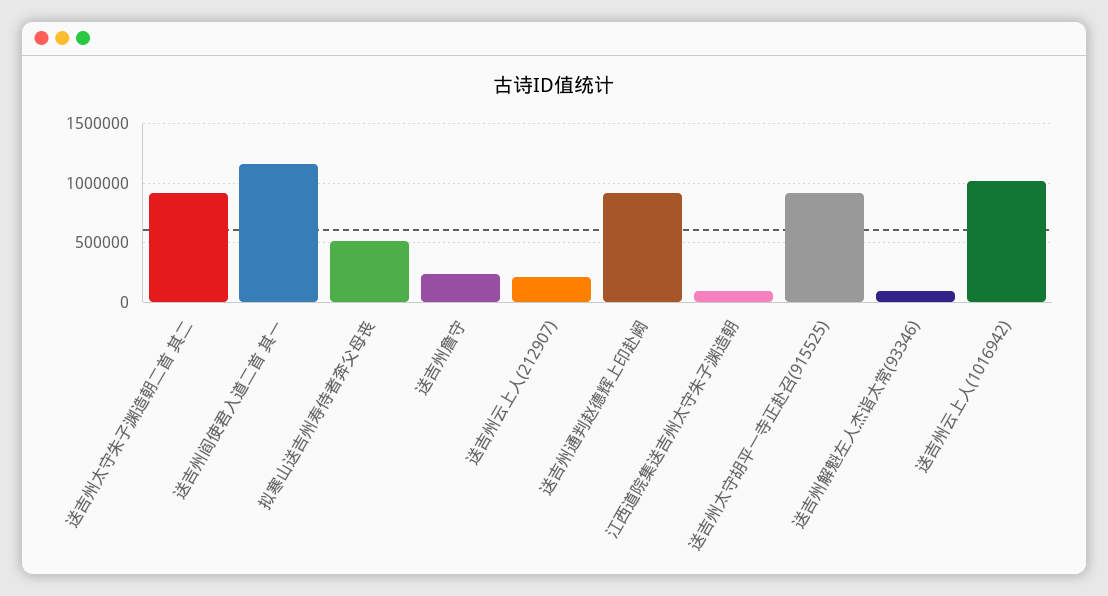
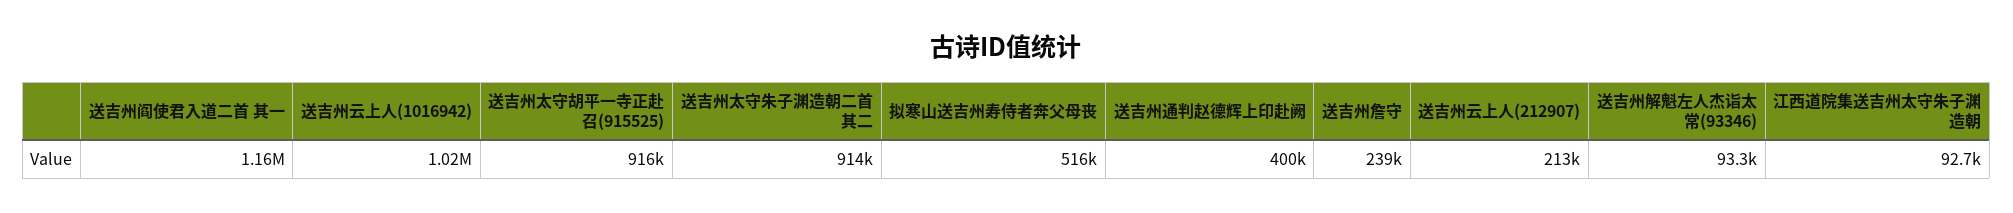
  {
    "送吉州太守朱子渊造朝二首 其二": 914000,
    "送吉州阎使君入道二首 其一": 1160000,
    "拟寒山送吉州寿侍者奔父母丧": 516000,
    "送吉州詹守": 239000,
    "送吉州云上人(212907)": 213000,
-   "送吉州通判赵德辉上印赴阙": 900000,
+   "送吉州通判赵德辉上印赴阙": 400000,
    "江西道院集送吉州太守朱子渊造朝": 92700,
    "送吉州太守胡平一寺正赴召(915525)": 916000,
    "送吉州解魁左人杰诣太常(93346)": 93300,
    "送吉州云上人(1016942)": 1020000
  }

